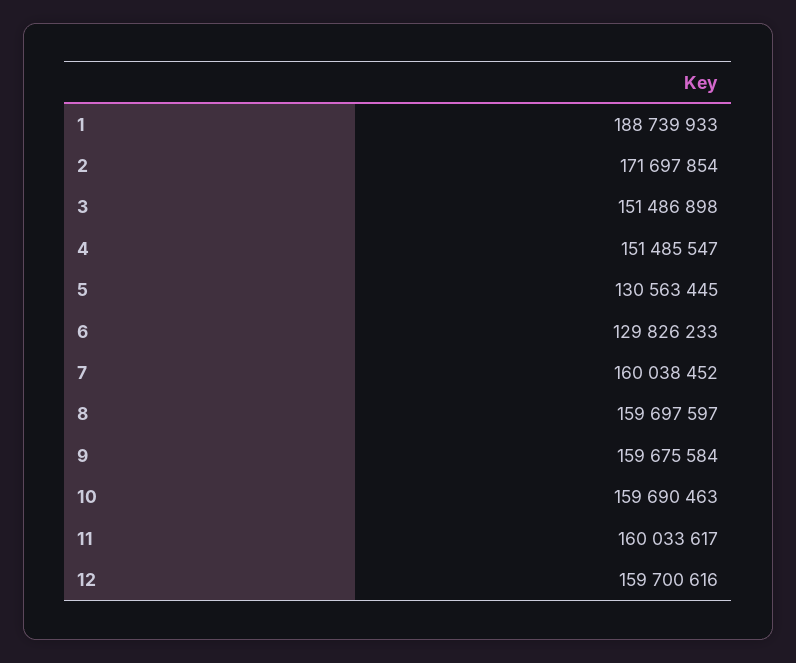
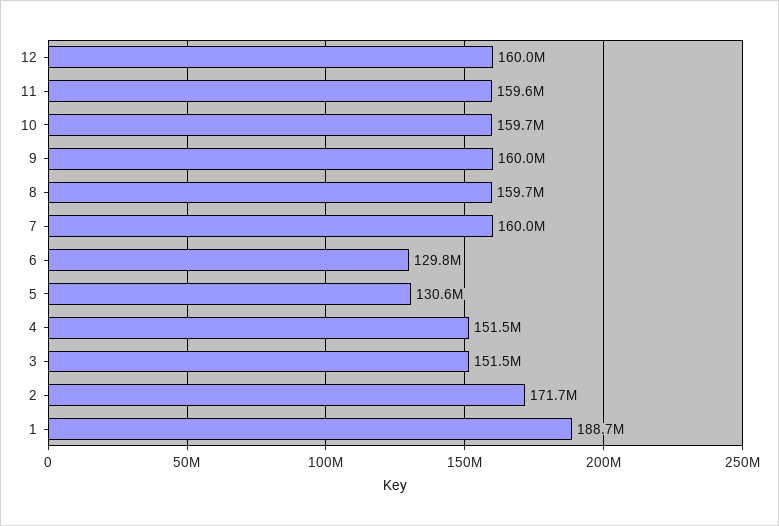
  {
    "1": 188739933,
    "2": 171697854,
    "3": 151486898,
    "4": 151485547,
    "5": 130563445,
    "6": 129826233,
    "7": 160038452,
    "8": 159697597,
-   "9": 159675584,
+   "9": 160000000,
    "10": 159690463,
-   "11": 160033617,
+   "11": 159600000,
-   "12": 159700616
+   "12": 160000000
  }

